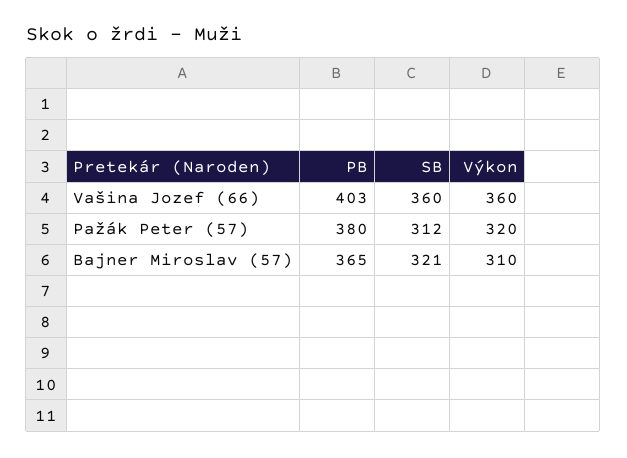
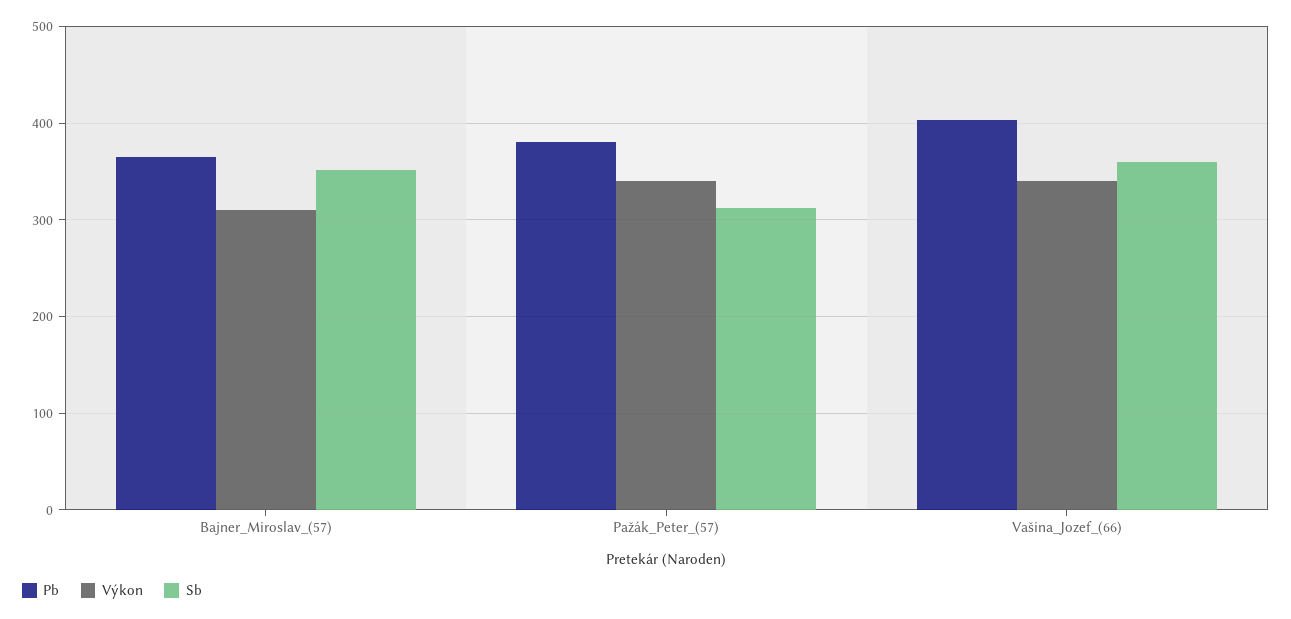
  {
    "PB": {
      "Vašina Jozef (66)": 403,
      "Pažák Peter (57)": 380,
      "Bajner Miroslav (57)": 365
    },
    "SB": {
      "Vašina Jozef (66)": 360,
      "Pažák Peter (57)": 312,
-     "Bajner Miroslav (57)": 321
+     "Bajner Miroslav (57)": 350
    },
    "Výkon": {
-     "Vašina Jozef (66)": 360,
+     "Vašina Jozef (66)": 340,
-     "Pažák Peter (57)": 320,
+     "Pažák Peter (57)": 340,
      "Bajner Miroslav (57)": 310
    }
  }

